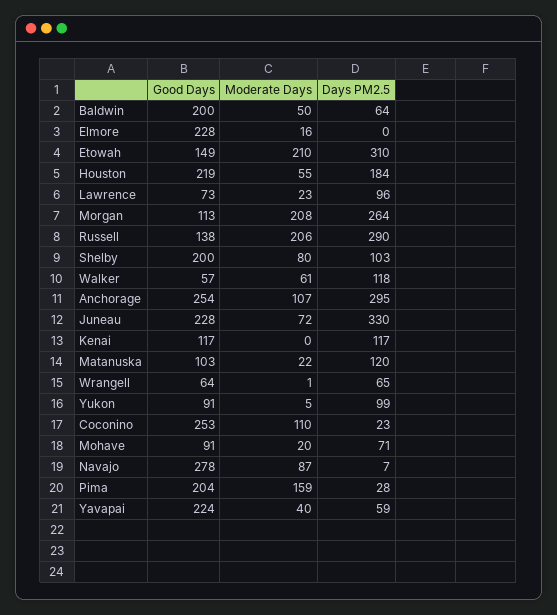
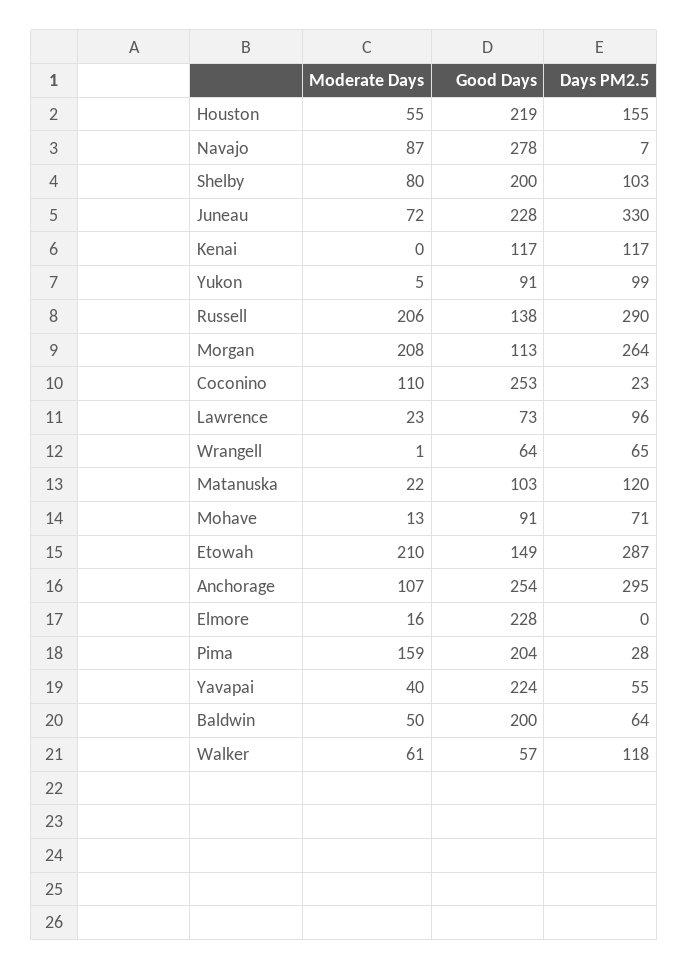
  {
    "Good Days": {
      "Baldwin": 200,
      "Elmore": 228,
      "Etowah": 149,
      "Houston": 219,
      "Lawrence": 73,
      "Morgan": 113,
      "Russell": 138,
      "Shelby": 200,
      "Walker": 57,
      "Anchorage": 254,
      "Juneau": 228,
      "Kenai": 117,
      "Matanuska": 103,
      "Wrangell": 64,
      "Yukon": 91,
      "Coconino": 253,
      "Mohave": 91,
      "Navajo": 278,
      "Pima": 204,
      "Yavapai": 224
    },
    "Moderate Days": {
      "Baldwin": 50,
      "Elmore": 16,
      "Etowah": 210,
      "Houston": 55,
      "Lawrence": 23,
      "Morgan": 208,
      "Russell": 206,
      "Shelby": 80,
      "Walker": 61,
      "Anchorage": 107,
      "Juneau": 72,
      "Kenai": 0,
      "Matanuska": 22,
      "Wrangell": 1,
      "Yukon": 5,
      "Coconino": 110,
-     "Mohave": 20,
+     "Mohave": 13,
      "Navajo": 87,
      "Pima": 159,
      "Yavapai": 40
    },
    "Days PM2.5": {
      "Baldwin": 64,
      "Elmore": 0,
-     "Etowah": 310,
+     "Etowah": 287,
-     "Houston": 184,
+     "Houston": 155,
      "Lawrence": 96,
      "Morgan": 264,
      "Russell": 290,
      "Shelby": 103,
      "Walker": 118,
      "Anchorage": 295,
      "Juneau": 330,
      "Kenai": 117,
      "Matanuska": 120,
      "Wrangell": 65,
      "Yukon": 99,
      "Coconino": 23,
      "Mohave": 71,
      "Navajo": 7,
      "Pima": 28,
-     "Yavapai": 59
+     "Yavapai": 55
    }
  }

